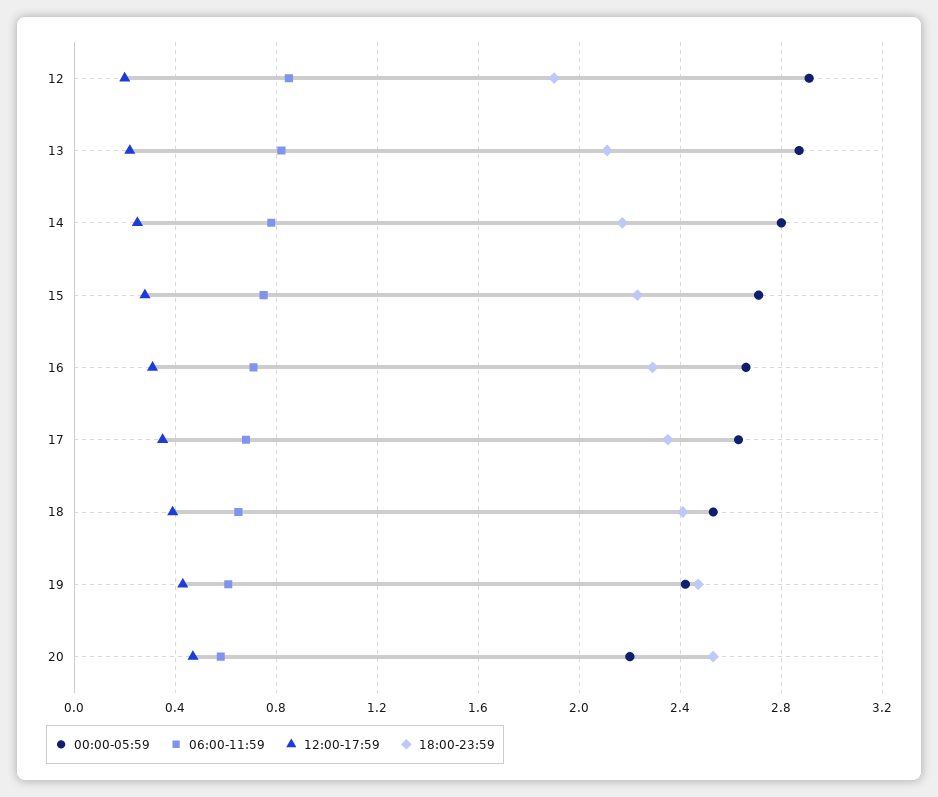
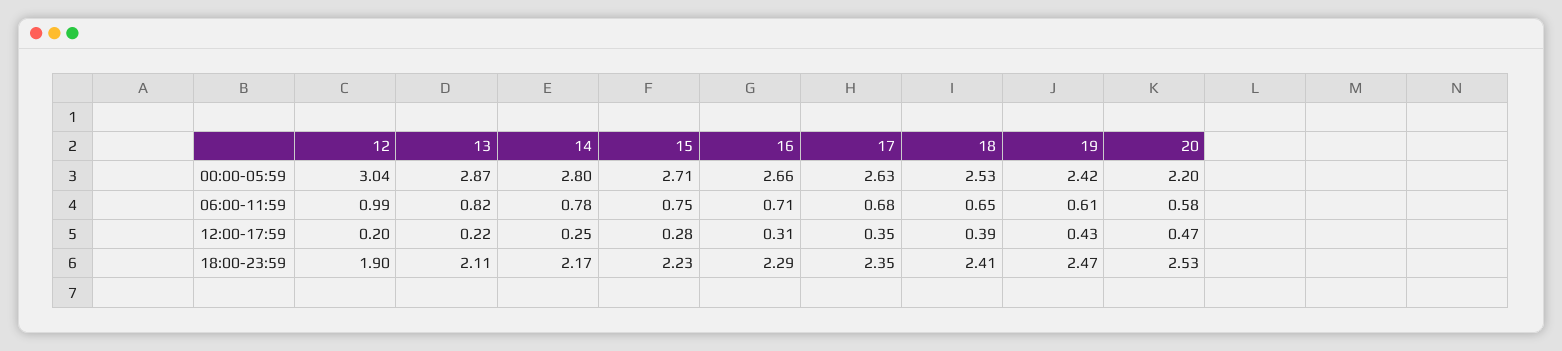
  {
    "00:00-05:59": {
-     "12": 2.9,
+     "12": 3.04,
      "13": 2.87,
      "14": 2.8,
      "15": 2.71,
      "16": 2.66,
      "17": 2.63,
      "18": 2.53,
      "19": 2.42,
      "20": 2.2
    },
    "06:00-11:59": {
-     "12": 0.85,
+     "12": 0.99,
      "13": 0.82,
      "14": 0.78,
      "15": 0.75,
      "16": 0.71,
      "17": 0.68,
      "18": 0.65,
      "19": 0.61,
      "20": 0.58
    },
    "12:00-17:59": {
      "12": 0.2,
      "13": 0.22,
      "14": 0.25,
      "15": 0.28,
      "16": 0.31,
      "17": 0.35,
      "18": 0.39,
      "19": 0.43,
      "20": 0.47
    },
    "18:00-23:59": {
      "12": 1.9,
      "13": 2.11,
      "14": 2.17,
      "15": 2.23,
      "16": 2.29,
      "17": 2.35,
      "18": 2.41,
      "19": 2.47,
      "20": 2.53
    }
  }

